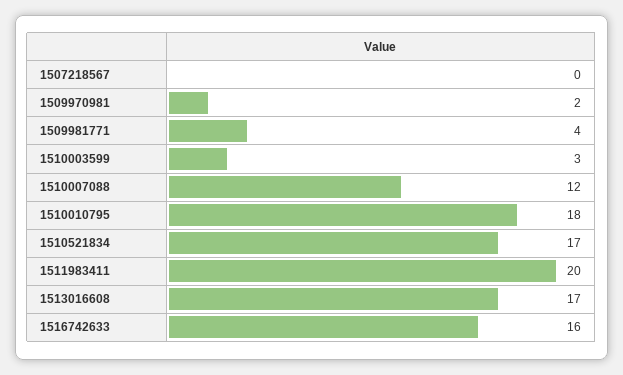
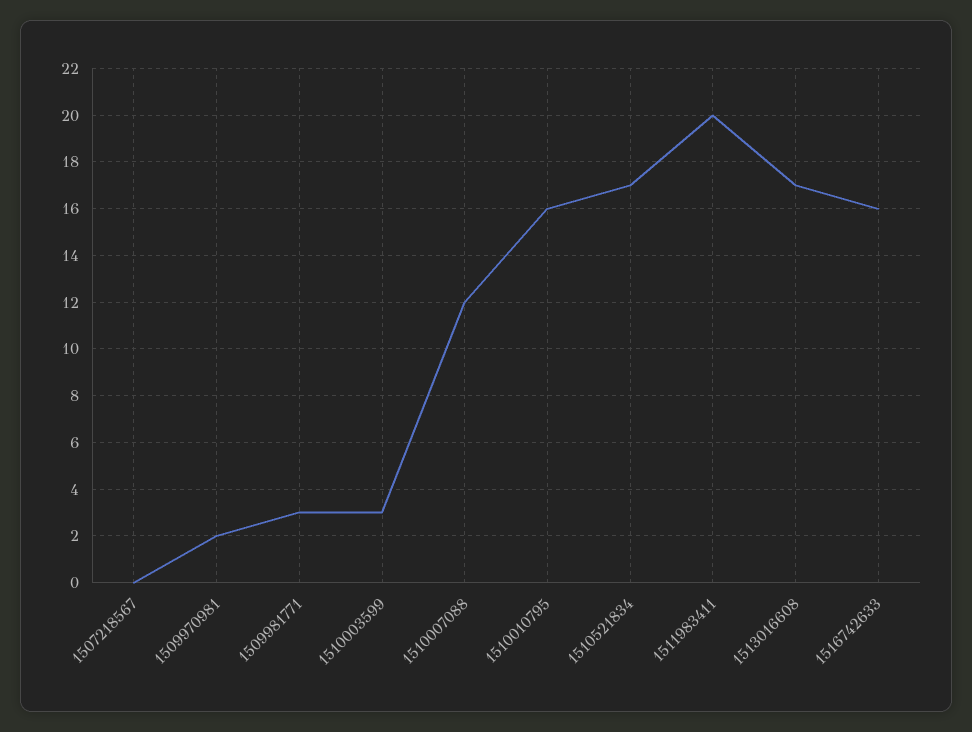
  {
    "1507218567": 0,
    "1509970981": 2,
-   "1509981771": 4,
+   "1509981771": 3,
    "1510003599": 3,
    "1510007088": 12,
-   "1510010795": 18,
+   "1510010795": 16,
    "1510521834": 17,
    "1511983411": 20,
    "1513016608": 17,
    "1516742633": 16
  }

